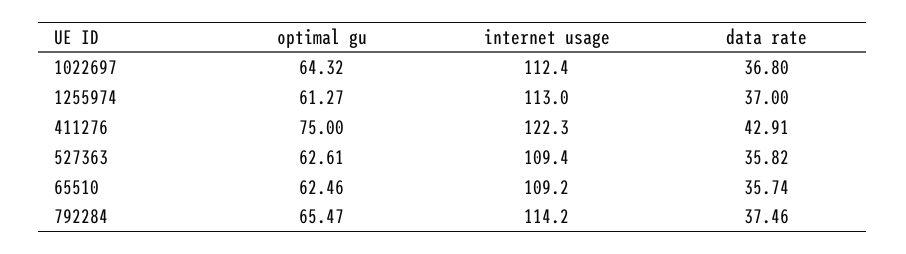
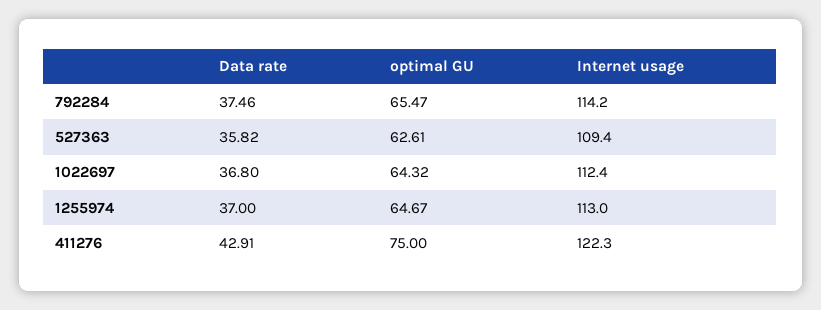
  {
    "optimal gu": {
      "1022697": 64.32,
-     "1255974": 61.27,
+     "1255974": 64.67,
      "411276": 75,
      "527363": 62.61,
-     "65510": 62.46,
      "792284": 65.47
    },
    "internet usage": {
      "1022697": 112.4,
      "1255974": 113,
      "411276": 122.3,
      "527363": 109.4,
-     "65510": 109.2,
      "792284": 114.2
    },
    "data rate": {
      "1022697": 36.8,
      "1255974": 37,
      "411276": 42.91,
      "527363": 35.82,
-     "65510": 35.74,
      "792284": 37.46
    }
  }

